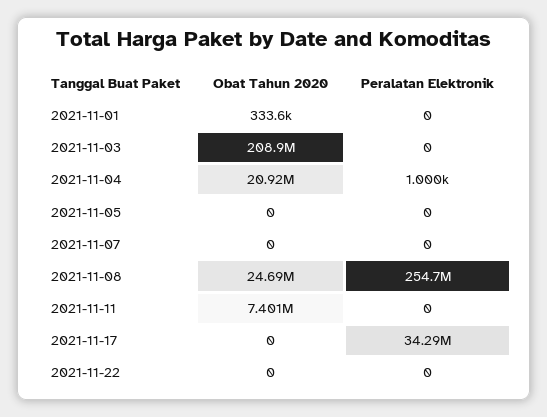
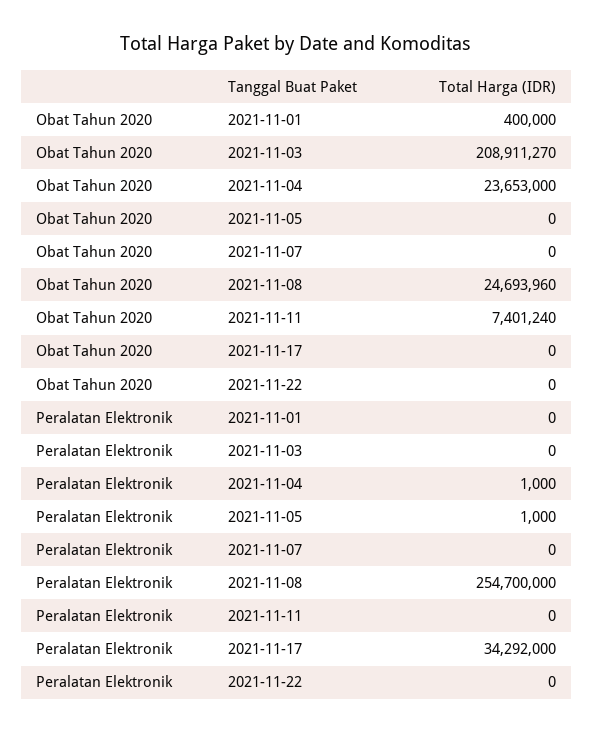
  {
    "Obat Tahun 2020": {
-     "2021-11-01": 333600,
+     "2021-11-01": 400000,
      "2021-11-03": 208911270,
-     "2021-11-04": 20920000,
+     "2021-11-04": 23653000,
      "2021-11-05": 0,
      "2021-11-07": 0,
      "2021-11-08": 24693960,
      "2021-11-11": 7401240,
      "2021-11-17": 0,
      "2021-11-22": 0
    },
    "Peralatan Elektronik": {
      "2021-11-01": 0,
      "2021-11-03": 0,
      "2021-11-04": 1000,
-     "2021-11-05": 0,
+     "2021-11-05": 1000,
      "2021-11-07": 0,
      "2021-11-08": 254700000,
      "2021-11-11": 0,
      "2021-11-17": 34292000,
      "2021-11-22": 0
    }
  }

